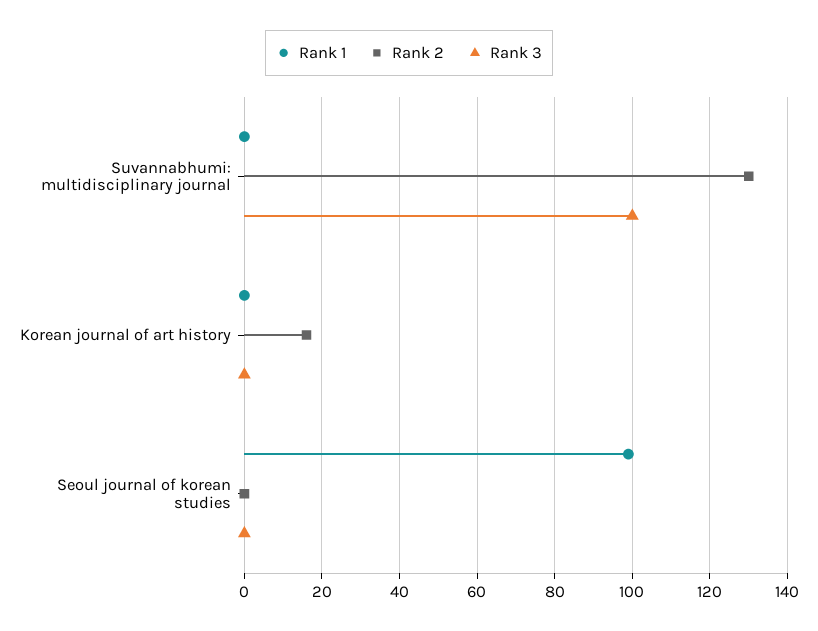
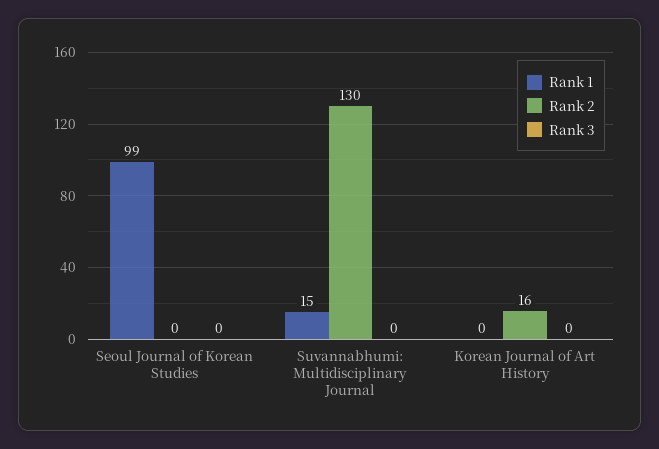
  {
    "Rank 1": {
-     "Suvannabhumi: multidisciplinary journal": 0,
+     "Suvannabhumi: multidisciplinary journal": 15,
      "Korean journal of art history": 0,
      "Seoul journal of korean studies": 99
    },
    "Rank 2": {
      "Suvannabhumi: multidisciplinary journal": 130,
      "Korean journal of art history": 16,
      "Seoul journal of korean studies": 0
    },
    "Rank 3": {
-     "Suvannabhumi: multidisciplinary journal": 100,
+     "Suvannabhumi: multidisciplinary journal": 0,
      "Korean journal of art history": 0,
      "Seoul journal of korean studies": 0
    }
  }

